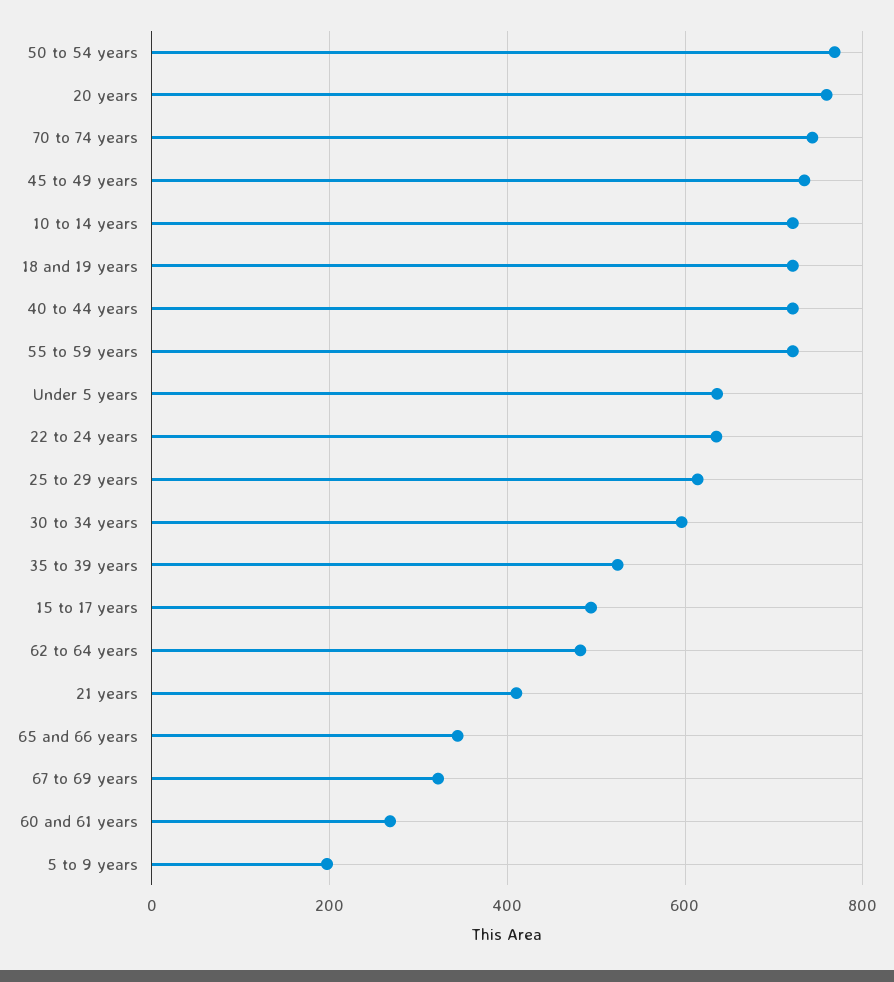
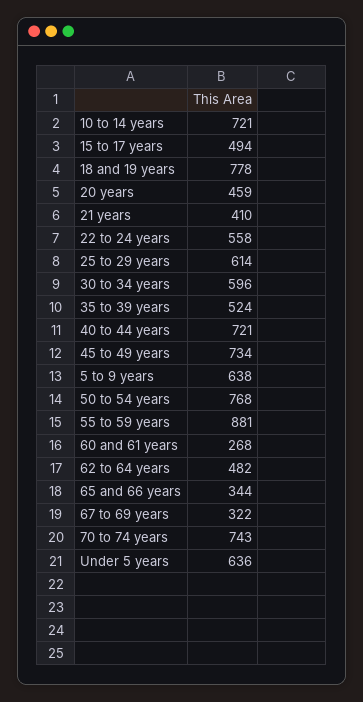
  {
    "50 to 54 years": 768,
-   "20 years": 760,
+   "20 years": 459,
    "70 to 74 years": 743,
    "45 to 49 years": 734,
    "10 to 14 years": 721,
-   "18 and 19 years": 720,
+   "18 and 19 years": 778,
    "40 to 44 years": 721,
-   "55 to 59 years": 720,
+   "55 to 59 years": 881,
    "Under 5 years": 636,
-   "22 to 24 years": 640,
+   "22 to 24 years": 558,
    "25 to 29 years": 614,
    "30 to 34 years": 596,
    "35 to 39 years": 524,
    "15 to 17 years": 494,
    "62 to 64 years": 482,
    "21 years": 410,
    "65 and 66 years": 344,
    "67 to 69 years": 322,
    "60 and 61 years": 268,
-   "5 to 9 years": 200
+   "5 to 9 years": 638
  }

